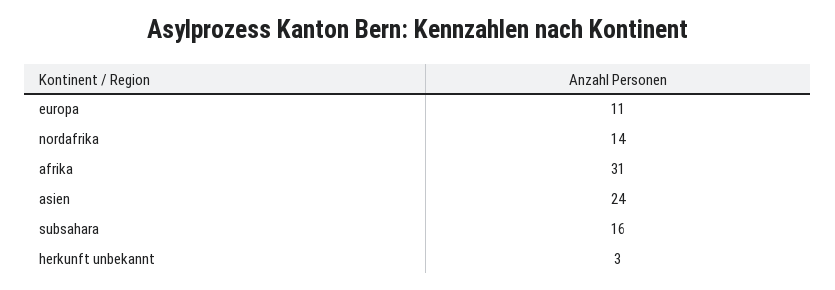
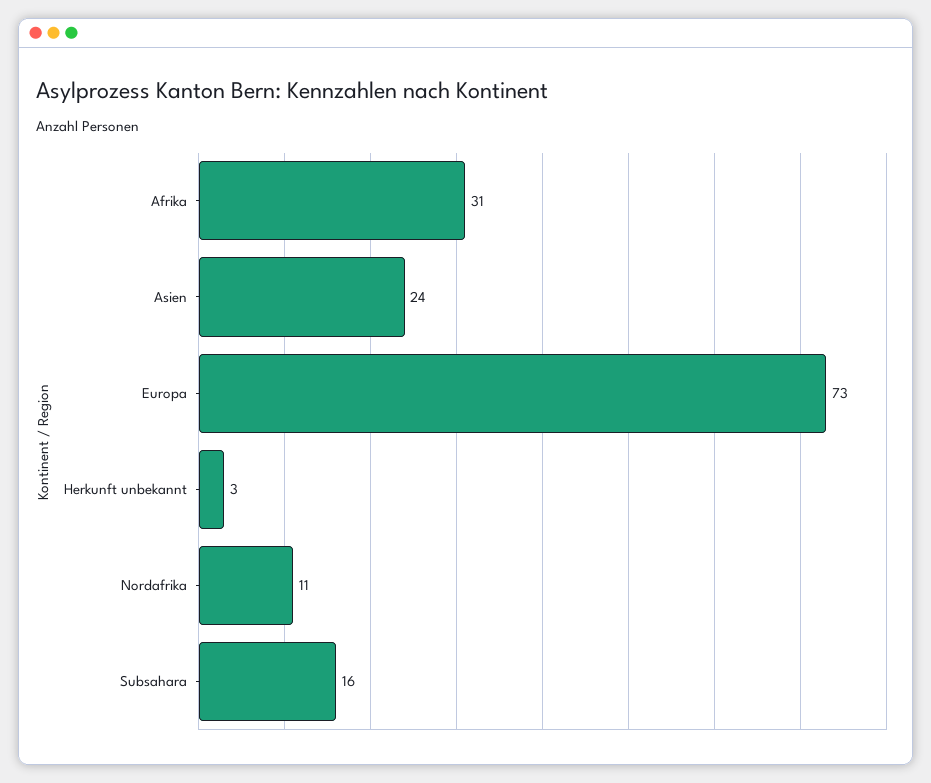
  {
-   "europa": 11,
+   "europa": 73,
-   "nordafrika": 14,
+   "nordafrika": 11,
    "afrika": 31,
    "asien": 24,
    "subsahara": 16,
    "herkunft unbekannt": 3
  }

